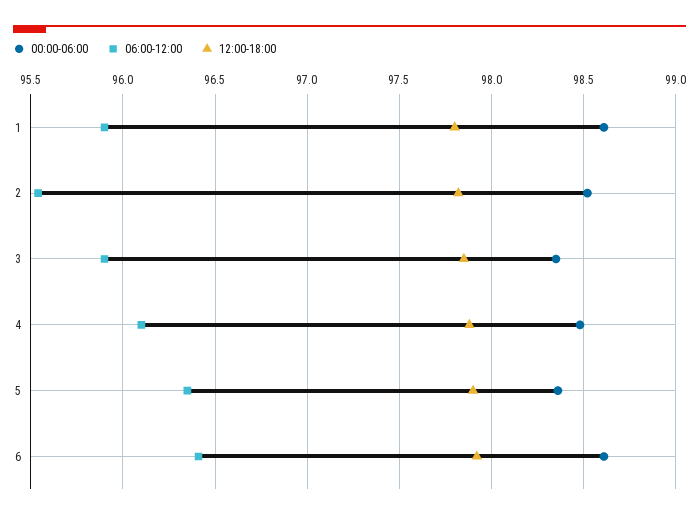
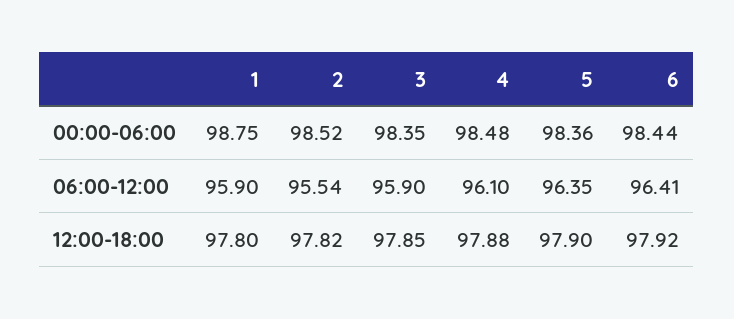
  {
    "00:00-06:00": {
-     "1": 98.6,
+     "1": 98.75,
      "2": 98.52,
      "3": 98.35,
      "4": 98.48,
      "5": 98.36,
-     "6": 98.6
+     "6": 98.44
    },
    "06:00-12:00": {
      "1": 95.9,
      "2": 95.54,
      "3": 95.9,
      "4": 96.1,
      "5": 96.35,
      "6": 96.41
    },
    "12:00-18:00": {
      "1": 97.8,
      "2": 97.82,
      "3": 97.85,
      "4": 97.88,
      "5": 97.9,
      "6": 97.92
    }
  }

